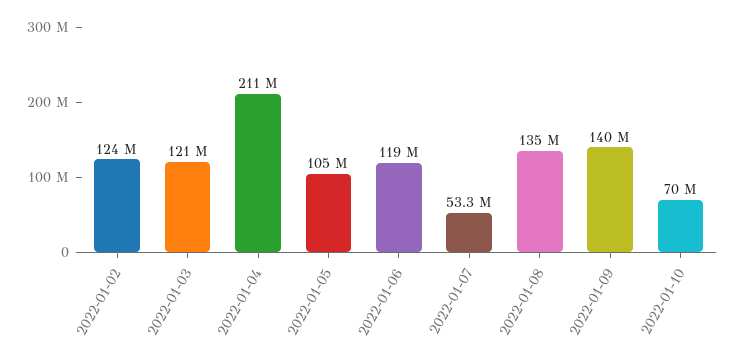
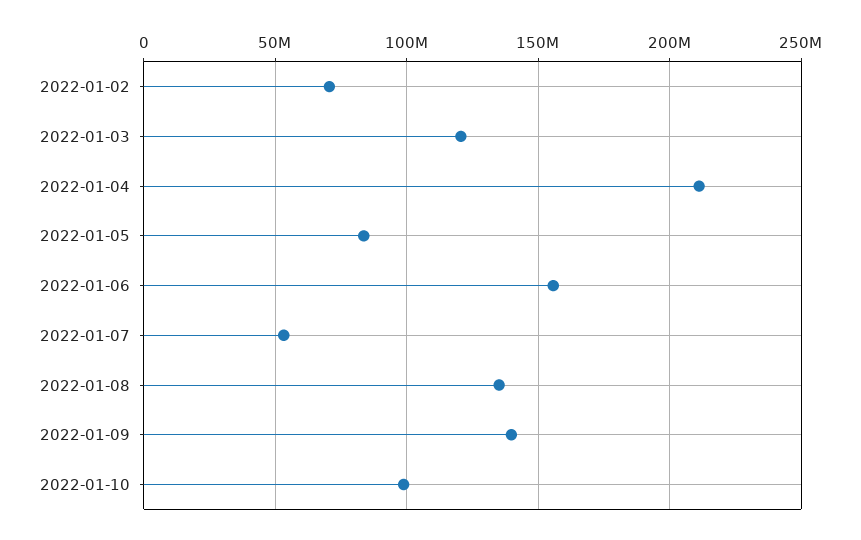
  {
-   "2022-01-02": 124000000,
+   "2022-01-02": 70000000,
    "2022-01-03": 121000000,
    "2022-01-04": 211000000,
-   "2022-01-05": 105000000,
+   "2022-01-05": 85000000,
-   "2022-01-06": 119000000,
+   "2022-01-06": 155000000,
    "2022-01-07": 53300000,
    "2022-01-08": 135000000,
    "2022-01-09": 140000000,
-   "2022-01-10": 70000000
+   "2022-01-10": 100000000
  }

